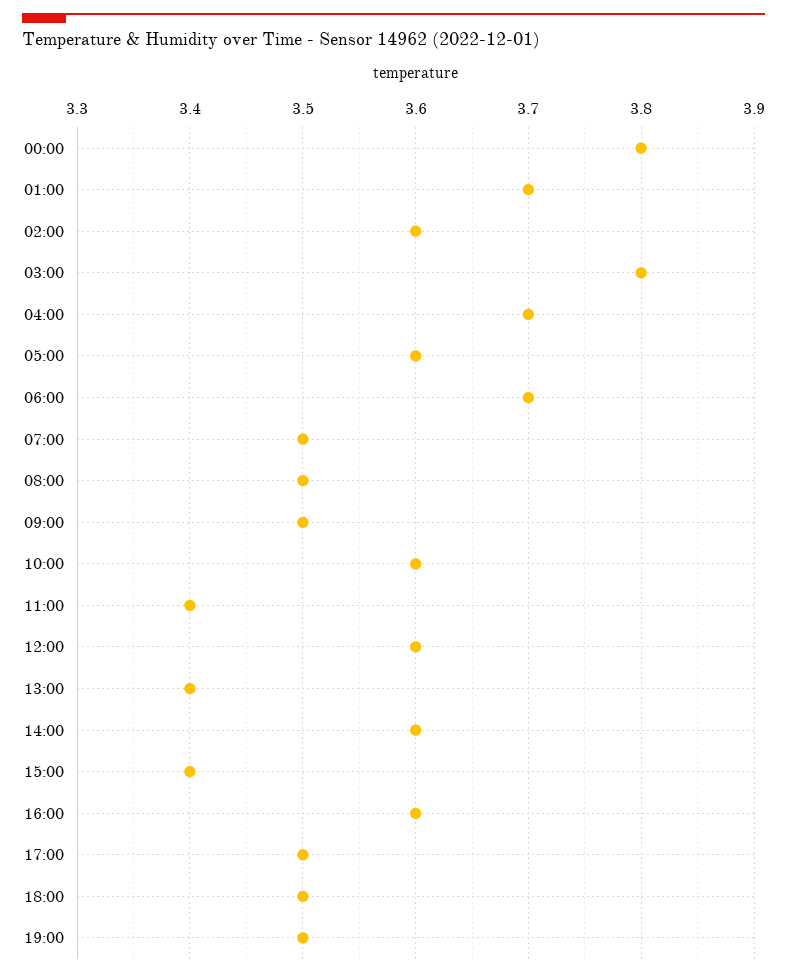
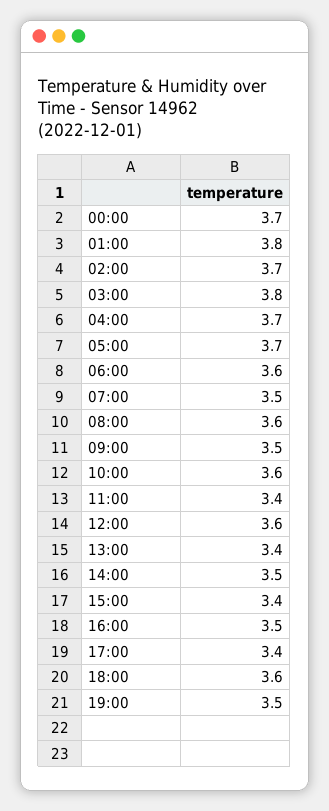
  {
-   "00:00": 3.8,
+   "00:00": 3.7,
-   "01:00": 3.7,
+   "01:00": 3.8,
-   "02:00": 3.6,
+   "02:00": 3.7,
    "03:00": 3.8,
    "04:00": 3.7,
-   "05:00": 3.6,
+   "05:00": 3.7,
-   "06:00": 3.7,
+   "06:00": 3.6,
    "07:00": 3.5,
-   "08:00": 3.5,
+   "08:00": 3.6,
    "09:00": 3.5,
    "10:00": 3.6,
    "11:00": 3.4,
    "12:00": 3.6,
    "13:00": 3.4,
-   "14:00": 3.6,
+   "14:00": 3.5,
    "15:00": 3.4,
-   "16:00": 3.6,
+   "16:00": 3.5,
-   "17:00": 3.5,
+   "17:00": 3.4,
-   "18:00": 3.5,
+   "18:00": 3.6,
    "19:00": 3.5
  }

